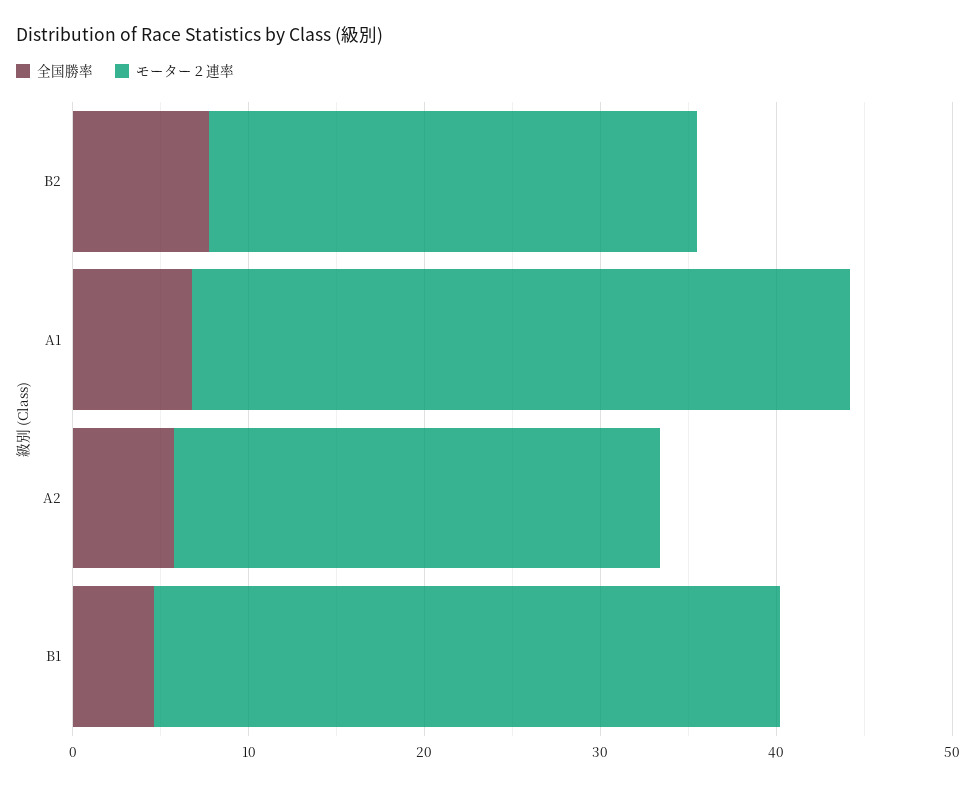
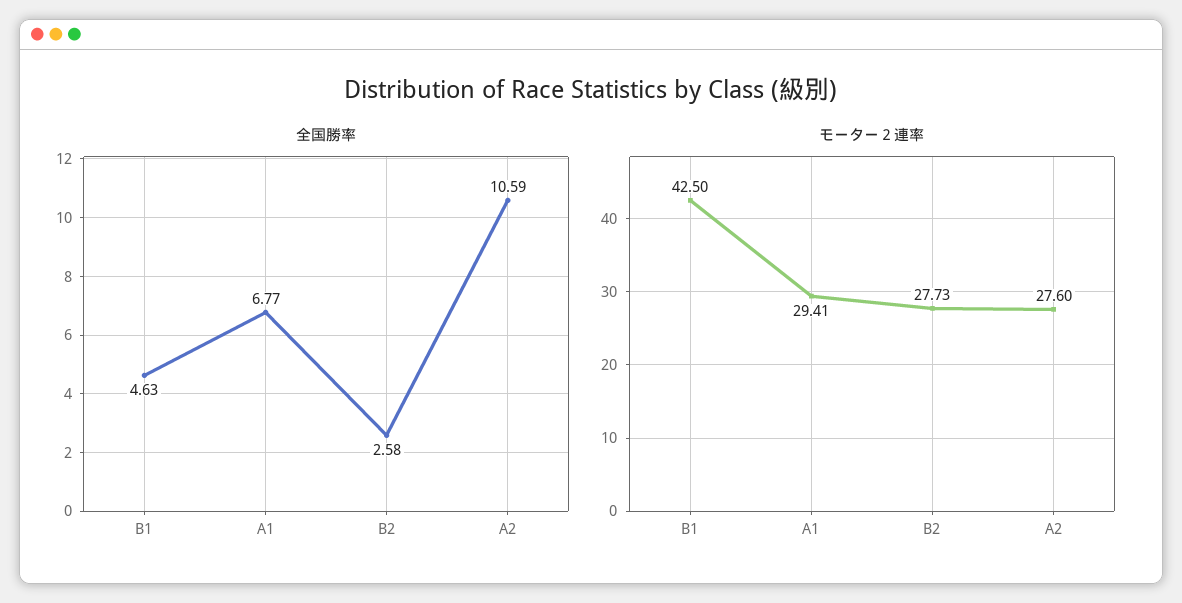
  {
    "全国勝率": {
-     "B2": 8,
+     "B2": 2.58,
      "A1": 6.77,
-     "A2": 6,
+     "A2": 10.59,
      "B1": 4.63
    },
    "モーター２連率": {
      "B2": 27.73,
-     "A1": 38,
+     "A1": 29.41,
      "A2": 27.6,
-     "B1": 36
+     "B1": 42.5
    }
  }

